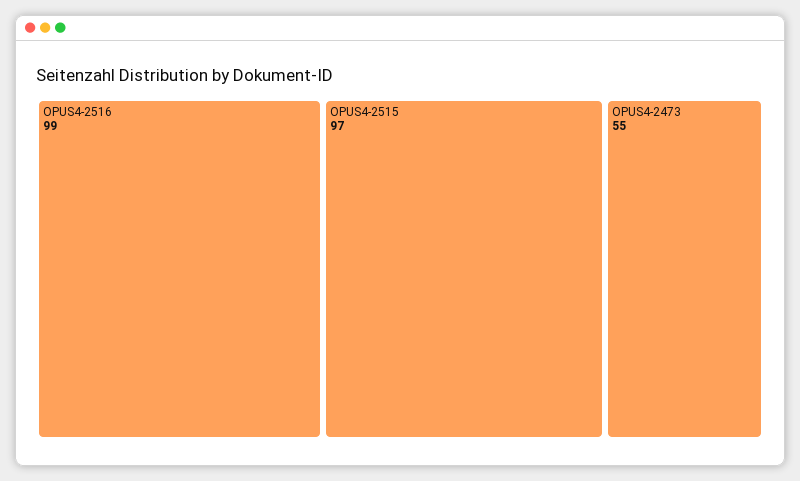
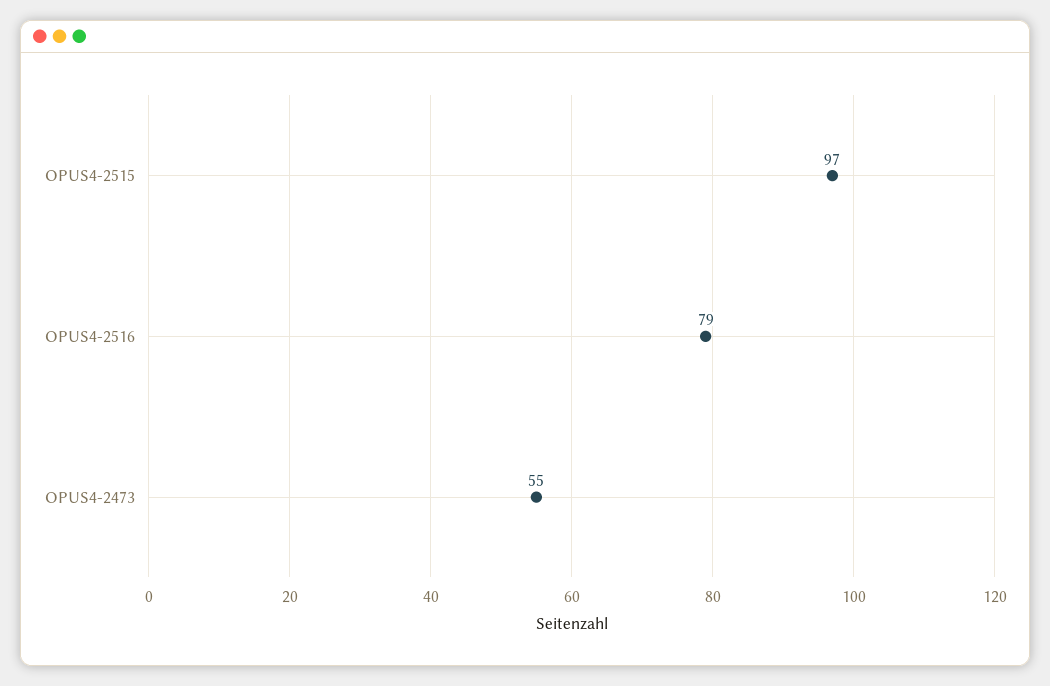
  {
-   "OPUS4-2516": 99,
+   "OPUS4-2516": 79,
    "OPUS4-2515": 97,
    "OPUS4-2473": 55
  }

